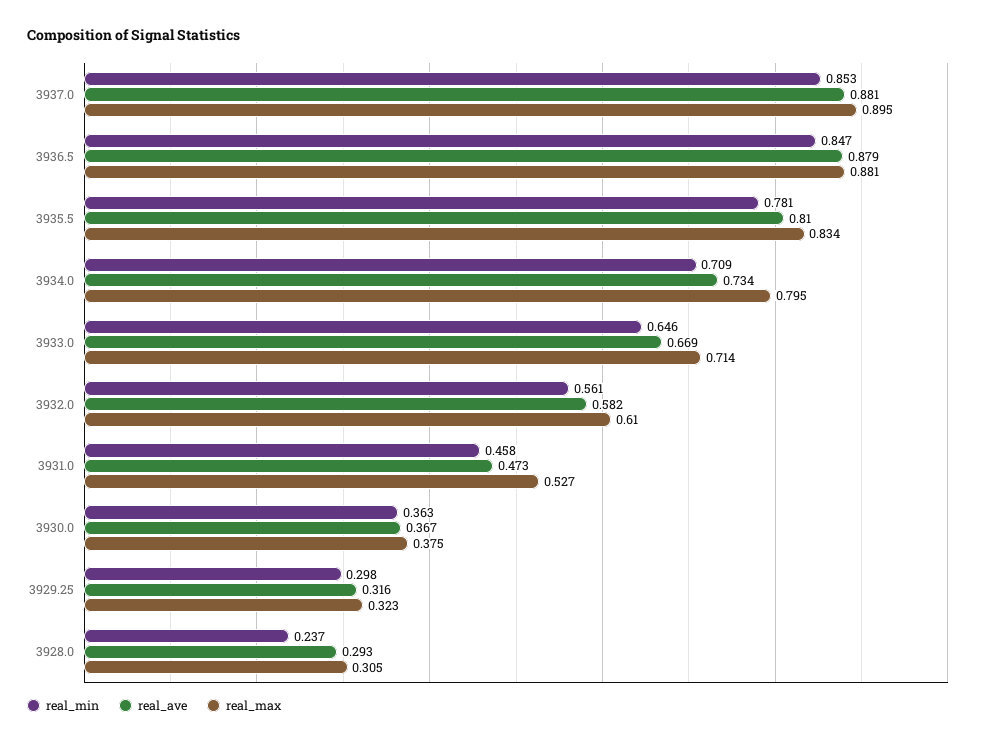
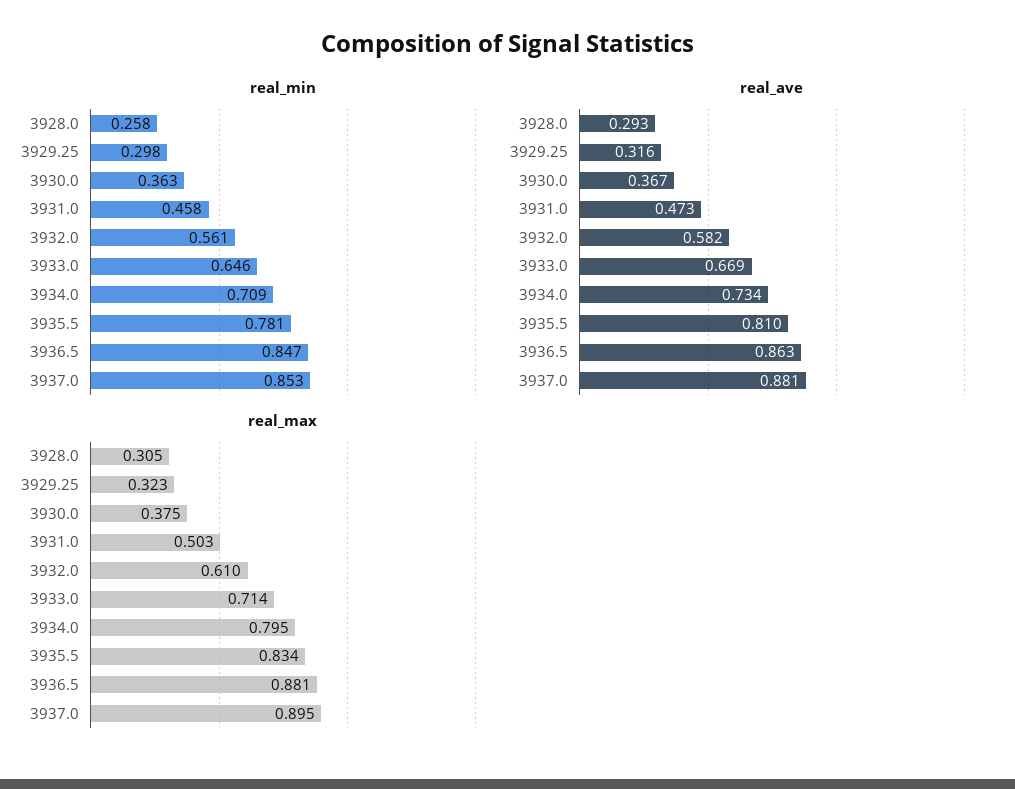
  {
    "real_min": {
      "3937.0": 0.853,
      "3936.5": 0.847,
      "3935.5": 0.781,
      "3934.0": 0.709,
      "3933.0": 0.646,
      "3932.0": 0.561,
      "3931.0": 0.458,
      "3930.0": 0.363,
      "3929.25": 0.298,
-     "3928.0": 0.237
+     "3928.0": 0.258
    },
    "real_ave": {
      "3937.0": 0.881,
-     "3936.5": 0.879,
+     "3936.5": 0.863,
      "3935.5": 0.81,
      "3934.0": 0.734,
      "3933.0": 0.669,
      "3932.0": 0.582,
      "3931.0": 0.473,
      "3930.0": 0.367,
      "3929.25": 0.316,
      "3928.0": 0.293
    },
    "real_max": {
      "3937.0": 0.895,
      "3936.5": 0.881,
      "3935.5": 0.834,
      "3934.0": 0.795,
      "3933.0": 0.714,
      "3932.0": 0.61,
-     "3931.0": 0.527,
+     "3931.0": 0.503,
      "3930.0": 0.375,
      "3929.25": 0.323,
      "3928.0": 0.305
    }
  }

